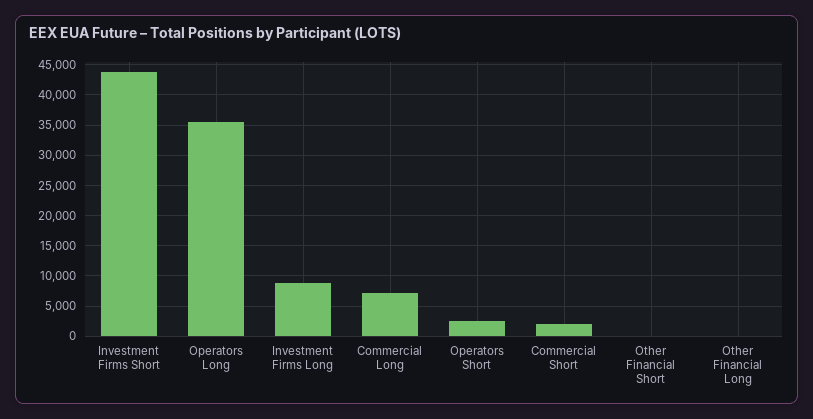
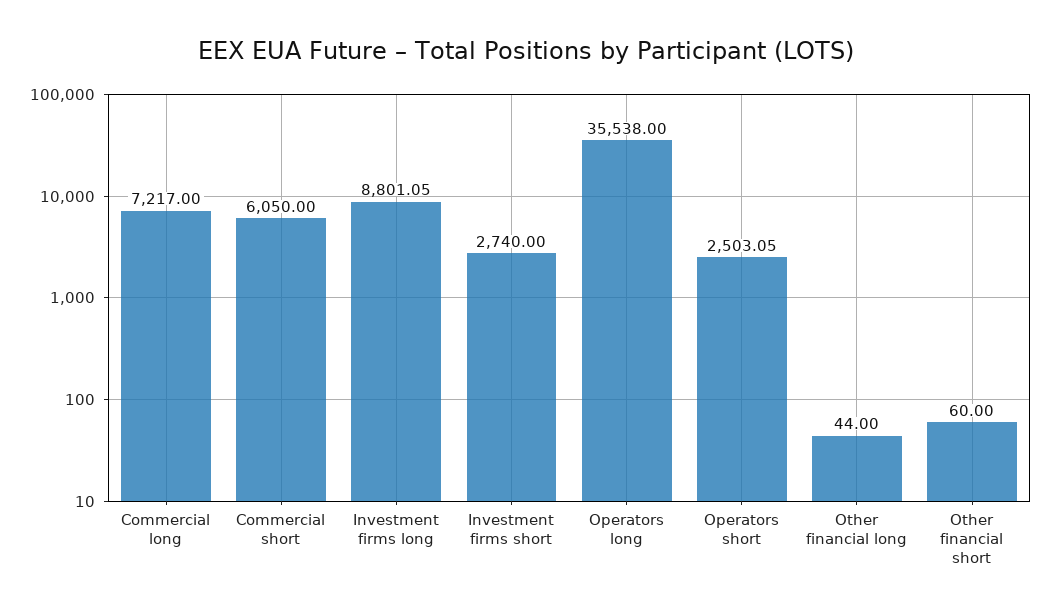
  {
-   "Investment Firms Short": 44000,
+   "Investment Firms Short": 2740,
    "Operators Long": 35538,
    "Investment Firms Long": 8801.05,
    "Commercial Long": 7217,
    "Operators Short": 2503.05,
-   "Commercial Short": 2000,
+   "Commercial Short": 6050,
    "Other Financial Short": 60,
    "Other Financial Long": 44
  }

